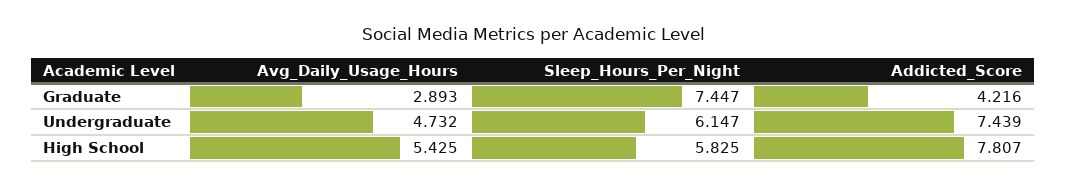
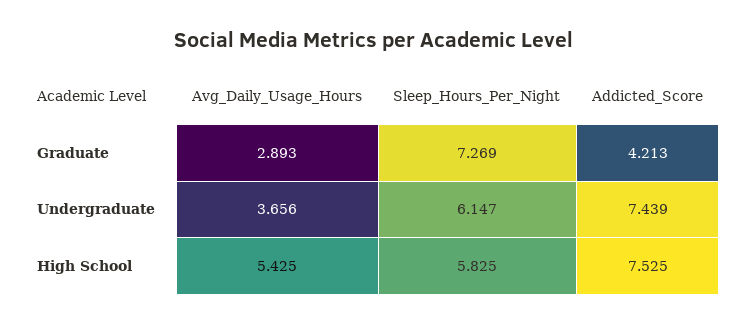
  {
    "Avg_Daily_Usage_Hours": {
      "Graduate": 2.893,
-     "Undergraduate": 4.732,
+     "Undergraduate": 3.656,
      "High School": 5.425
    },
    "Sleep_Hours_Per_Night": {
-     "Graduate": 7.447,
+     "Graduate": 7.269,
      "Undergraduate": 6.147,
      "High School": 5.825
    },
    "Addicted_Score": {
-     "Graduate": 4.216,
+     "Graduate": 4.213,
      "Undergraduate": 7.439,
-     "High School": 7.807
+     "High School": 7.525
    }
  }

